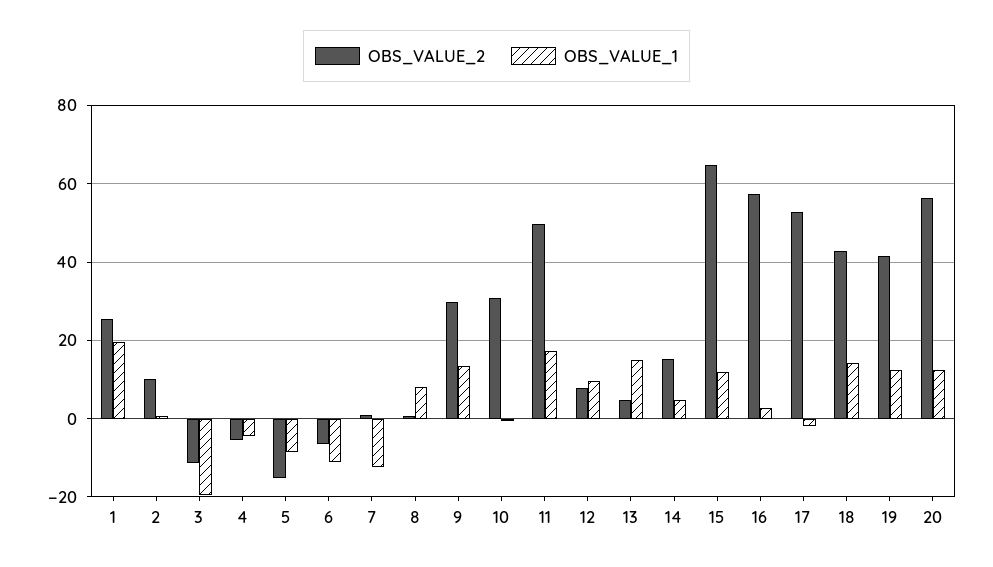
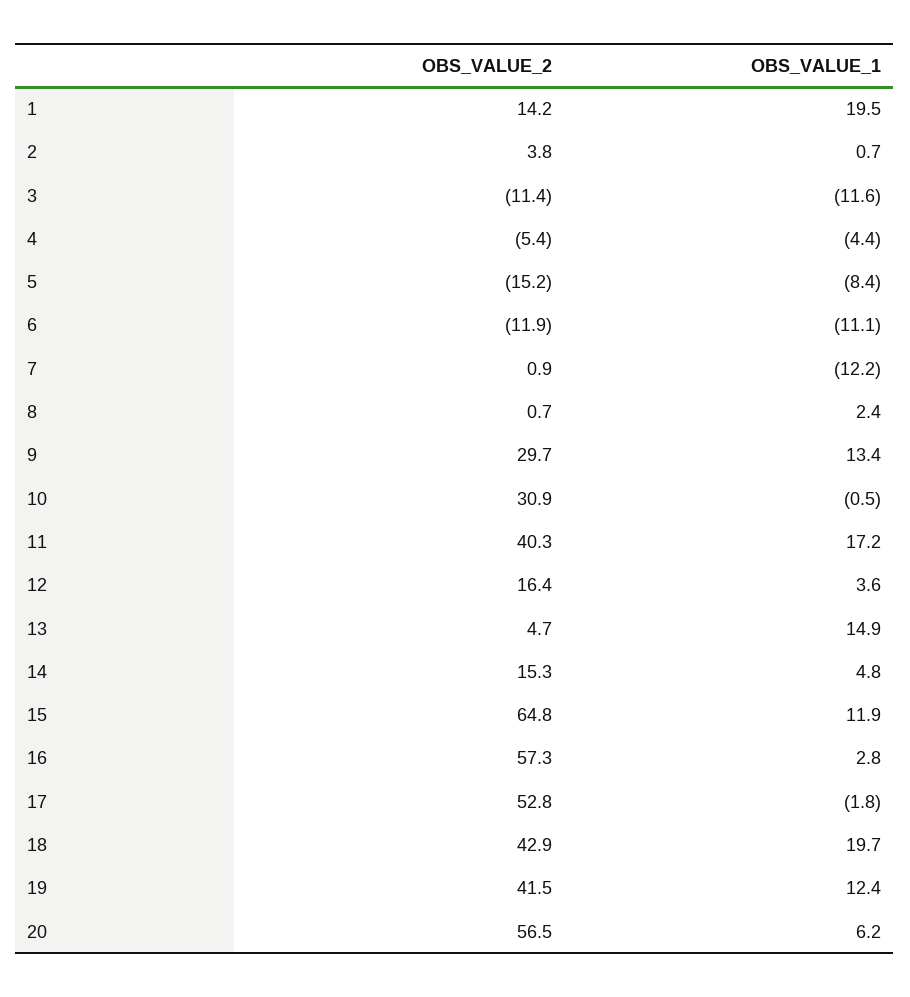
  {
    "OBS_VALUE_2": {
-     "1": 26,
+     "1": 14.2,
-     "2": 10,
+     "2": 3.8,
      "3": -11.4,
      "4": -5.4,
      "5": -15.2,
-     "6": -6,
+     "6": -11.9,
      "7": 0.9,
      "8": 0.7,
      "9": 29.7,
      "10": 30.9,
-     "11": 50,
+     "11": 40.3,
-     "12": 8,
+     "12": 16.4,
      "13": 4.7,
      "14": 15.3,
      "15": 64.8,
      "16": 57.3,
      "17": 52.8,
      "18": 42.9,
      "19": 41.5,
      "20": 56.5
    },
    "OBS_VALUE_1": {
      "1": 19.5,
      "2": 0.7,
-     "3": -20,
+     "3": -11.6,
      "4": -4.4,
      "5": -8.4,
      "6": -11.1,
      "7": -12.2,
-     "8": 8,
+     "8": 2.4,
      "9": 13.4,
      "10": -0.5,
      "11": 17.2,
-     "12": 10,
+     "12": 3.6,
      "13": 14.9,
      "14": 4.8,
      "15": 11.9,
      "16": 2.8,
      "17": -1.8,
-     "18": 14,
+     "18": 19.7,
      "19": 12.4,
-     "20": 12
+     "20": 6.2
    }
  }

